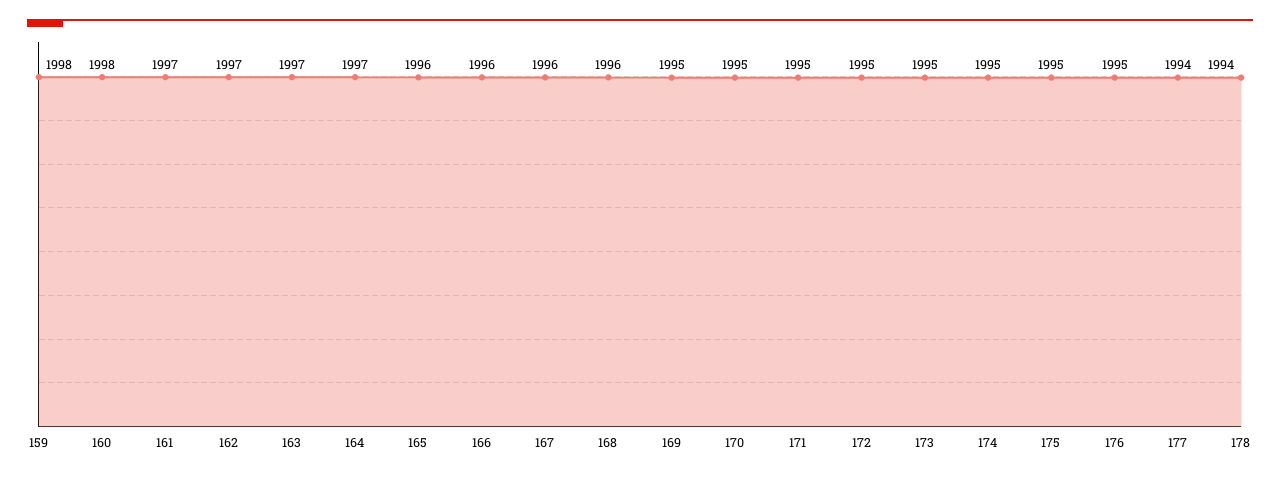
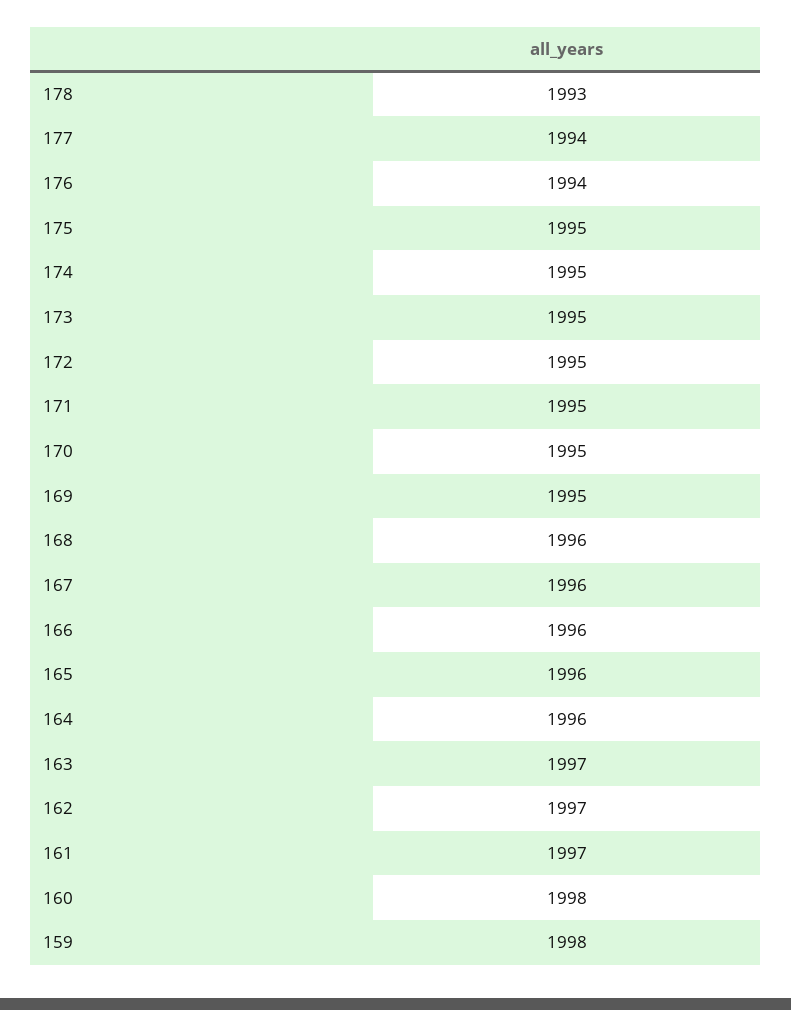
  {
    "159": 1998,
    "160": 1998,
    "161": 1997,
    "162": 1997,
    "163": 1997,
-   "164": 1997,
+   "164": 1996,
    "165": 1996,
    "166": 1996,
    "167": 1996,
    "168": 1996,
    "169": 1995,
    "170": 1995,
    "171": 1995,
    "172": 1995,
    "173": 1995,
    "174": 1995,
    "175": 1995,
-   "176": 1995,
+   "176": 1994,
    "177": 1994,
-   "178": 1994
+   "178": 1993
  }

